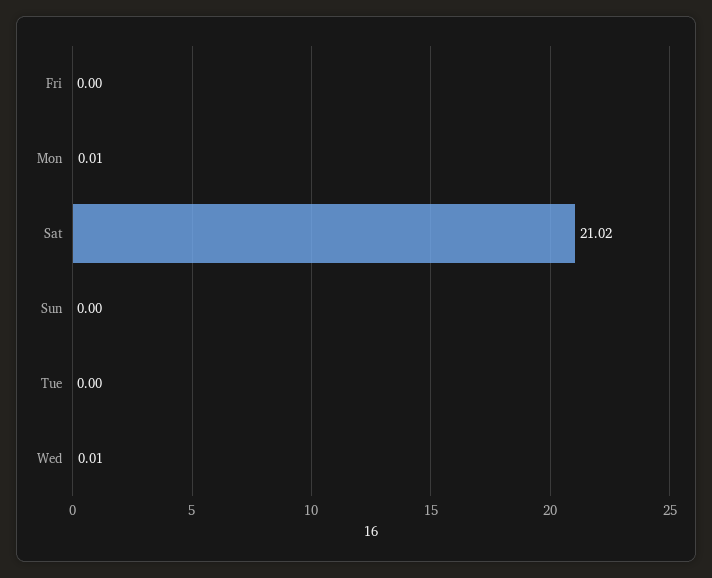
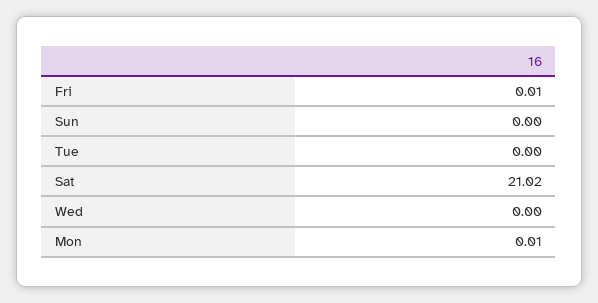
  {
-   "Fri": 0,
+   "Fri": 0.01,
    "Mon": 0.01,
    "Sat": 21.02,
    "Sun": 0,
    "Tue": 0,
-   "Wed": 0.01
+   "Wed": 0
  }

